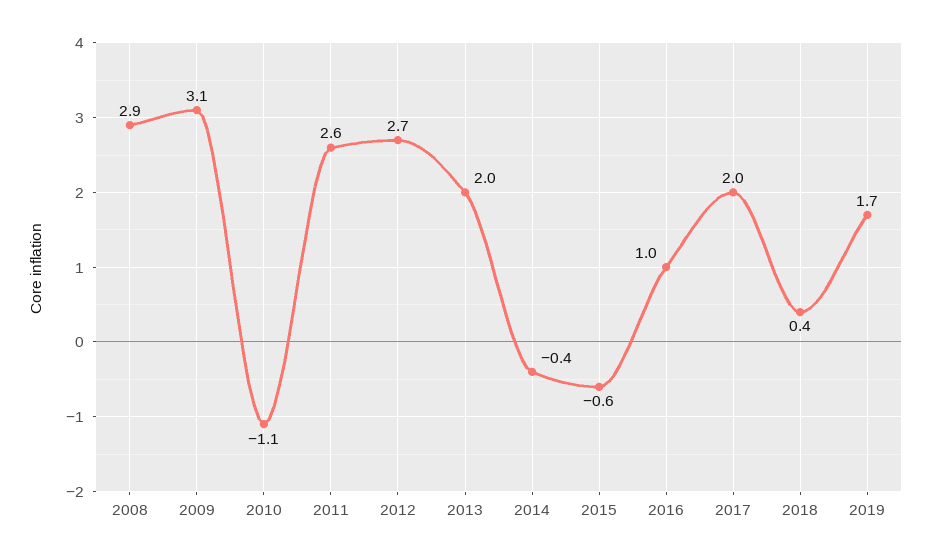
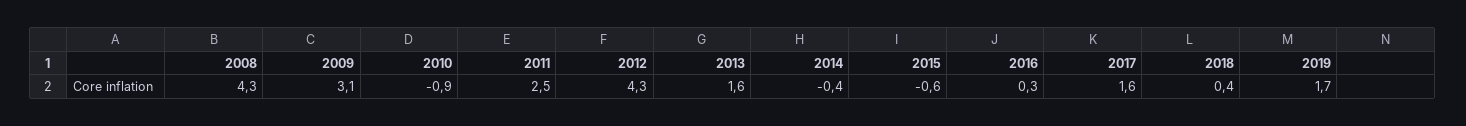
  {
-   "2008": 2.9,
+   "2008": 4.3,
    "2009": 3.1,
-   "2010": -1.1,
+   "2010": -0.9,
-   "2011": 2.6,
+   "2011": 2.5,
-   "2012": 2.7,
+   "2012": 4.3,
-   "2013": 2,
+   "2013": 1.6,
    "2014": -0.4,
    "2015": -0.6,
-   "2016": 1,
+   "2016": 0.3,
-   "2017": 2,
+   "2017": 1.6,
    "2018": 0.4,
    "2019": 1.7
  }

